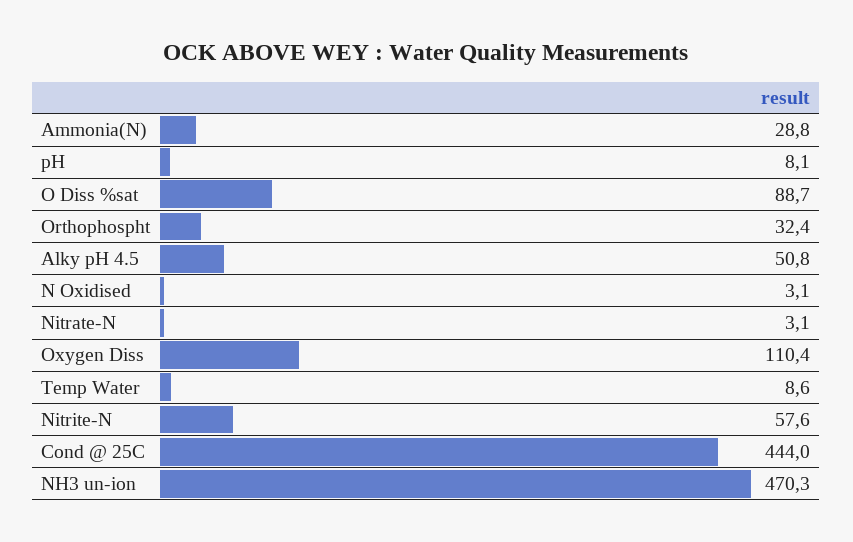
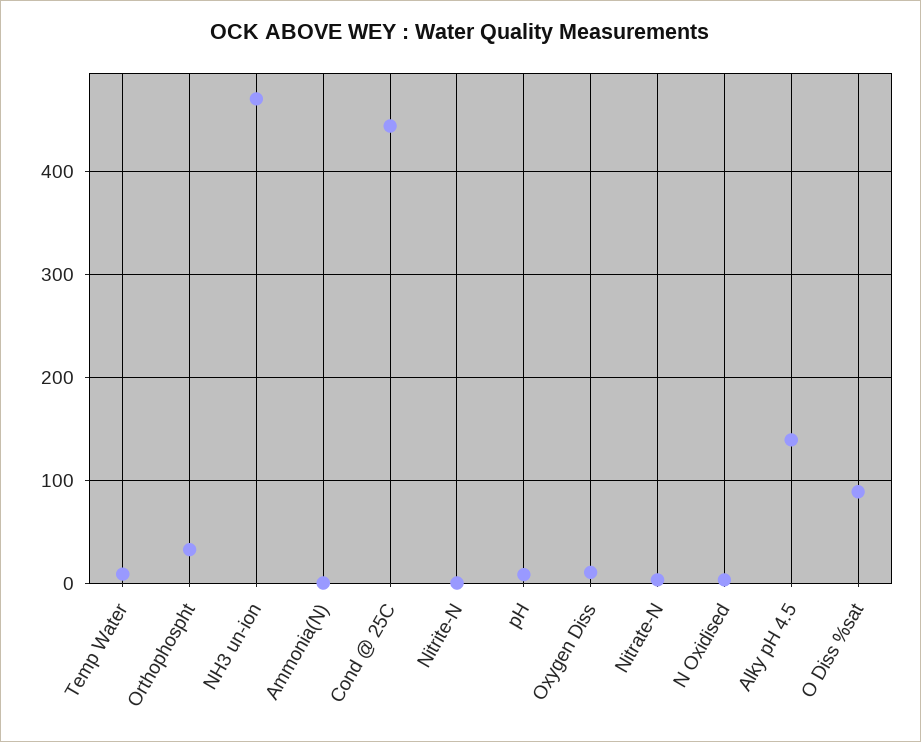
  {
-   "Ammonia(N)": 28.8,
+   "Ammonia(N)": 0,
    "pH": 8.1,
    "O Diss %sat": 88.7,
    "Orthophospht": 32.4,
-   "Alky pH 4.5": 50.8,
+   "Alky pH 4.5": 140,
    "N Oxidised": 3.1,
    "Nitrate-N": 3.1,
-   "Oxygen Diss": 110.4,
+   "Oxygen Diss": 10,
    "Temp Water": 8.6,
-   "Nitrite-N": 57.6,
+   "Nitrite-N": 0,
    "Cond @ 25C": 444,
    "NH3 un-ion": 470.3
  }

